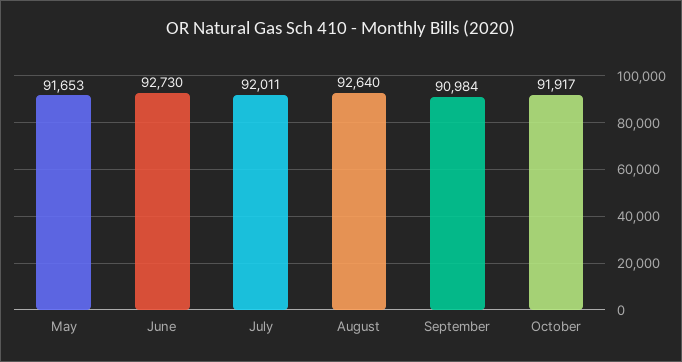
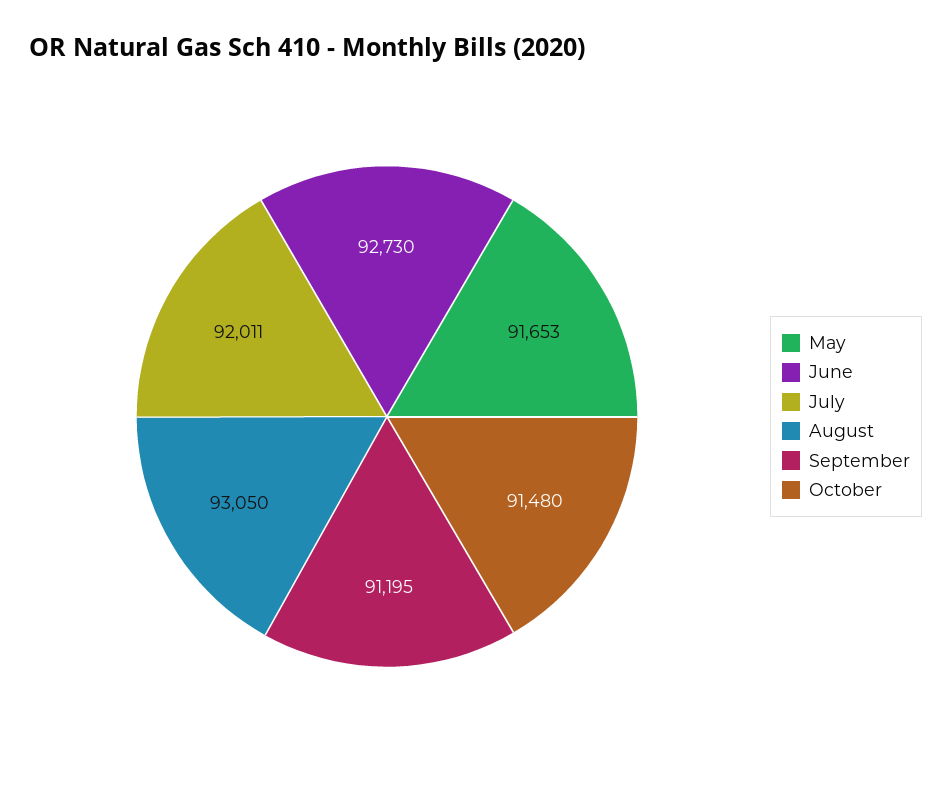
  {
    "May": 91653,
    "June": 92730,
    "July": 92011,
-   "August": 92640,
+   "August": 93050,
-   "September": 90984,
+   "September": 91195,
-   "October": 91917
+   "October": 91480
  }

